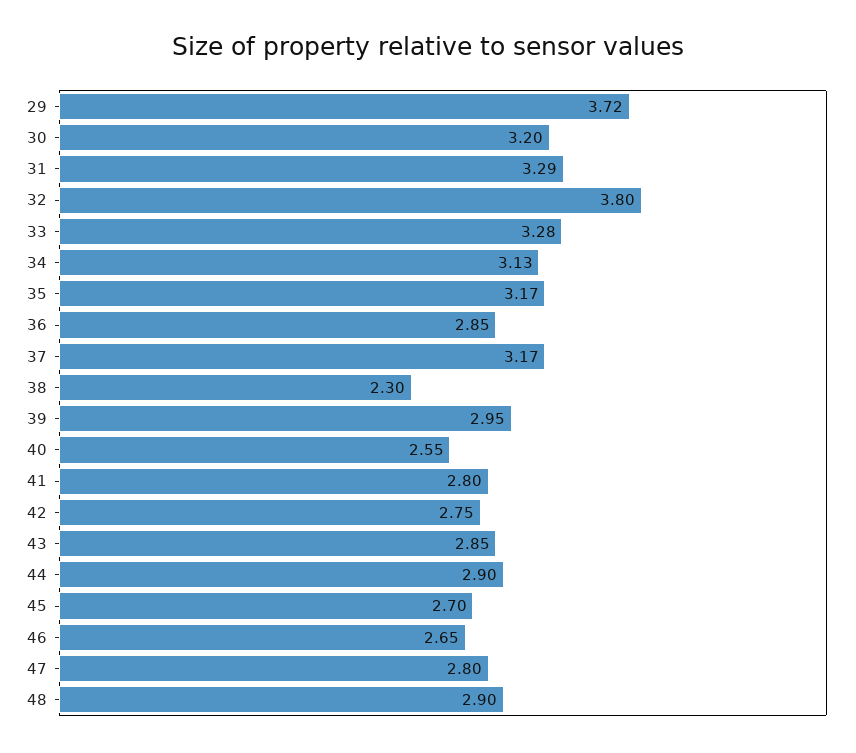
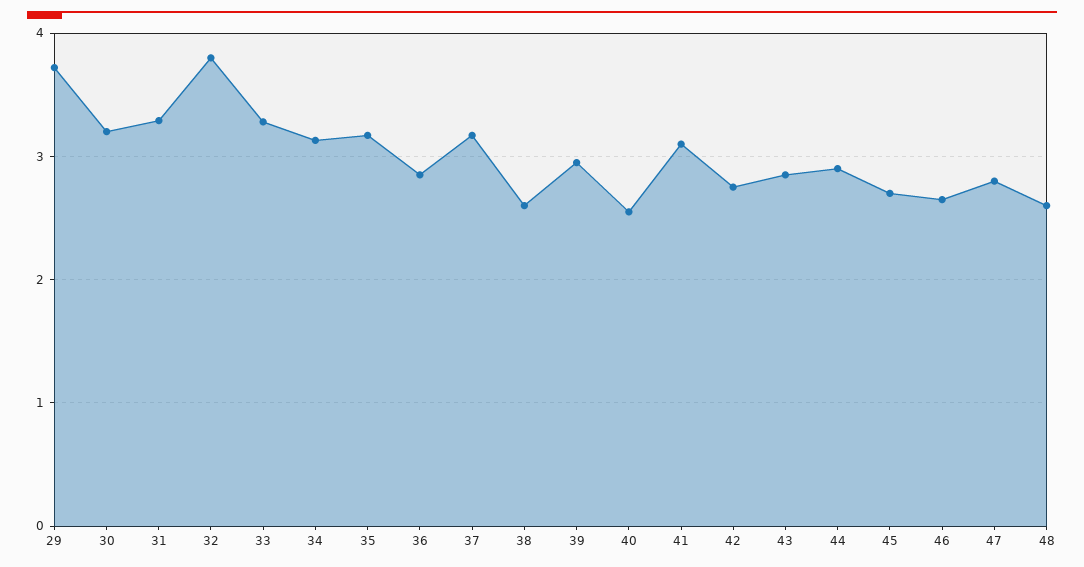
  {
    "29": 3.72,
    "30": 3.2,
    "31": 3.29,
    "32": 3.8,
    "33": 3.28,
    "34": 3.13,
    "35": 3.17,
    "36": 2.85,
    "37": 3.17,
-   "38": 2.3,
+   "38": 2.6,
    "39": 2.95,
    "40": 2.55,
-   "41": 2.8,
+   "41": 3.1,
    "42": 2.75,
    "43": 2.85,
    "44": 2.9,
    "45": 2.7,
    "46": 2.65,
    "47": 2.8,
-   "48": 2.9
+   "48": 2.6
  }

